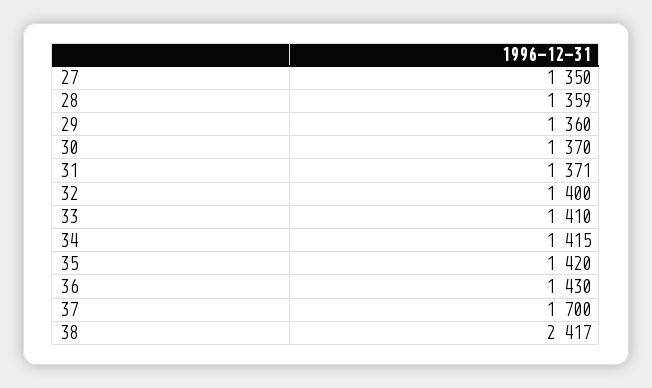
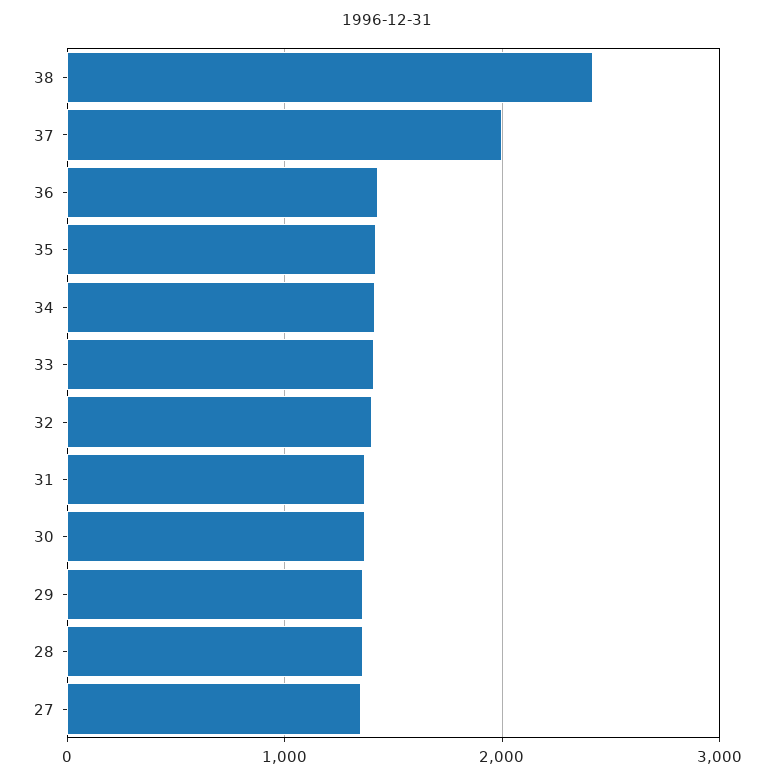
  {
    "27": 1350,
    "28": 1359,
    "29": 1360,
    "30": 1370,
    "31": 1371,
    "32": 1400,
    "33": 1410,
    "34": 1415,
    "35": 1420,
    "36": 1430,
-   "37": 1700,
+   "37": 2000,
    "38": 2417
  }

